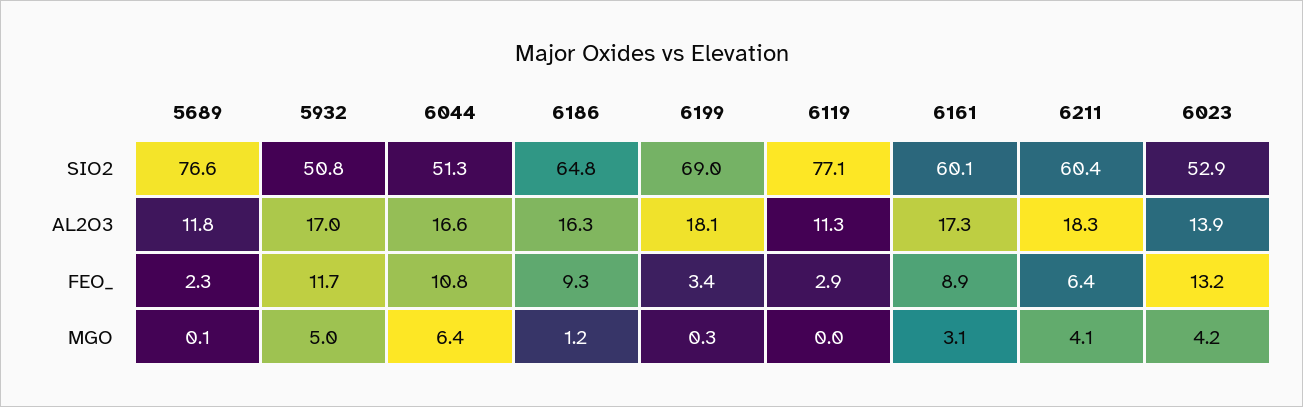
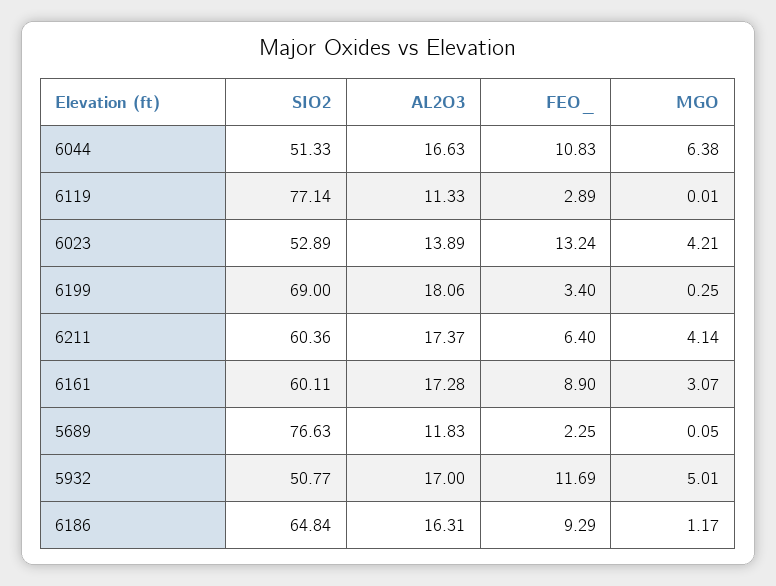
  {
    "5689": {
      "SIO2": 76.63,
      "AL2O3": 11.83,
      "FEO_": 2.25,
      "MGO": 0.05
    },
    "5932": {
      "SIO2": 50.77,
      "AL2O3": 17,
      "FEO_": 11.69,
      "MGO": 5.01
    },
    "6044": {
      "SIO2": 51.33,
      "AL2O3": 16.63,
      "FEO_": 10.83,
      "MGO": 6.38
    },
    "6186": {
      "SIO2": 64.84,
      "AL2O3": 16.31,
      "FEO_": 9.29,
      "MGO": 1.17
    },
    "6199": {
      "SIO2": 69,
      "AL2O3": 18.06,
      "FEO_": 3.4,
      "MGO": 0.25
    },
    "6119": {
      "SIO2": 77.14,
      "AL2O3": 11.33,
      "FEO_": 2.89,
      "MGO": 0.01
    },
    "6161": {
      "SIO2": 60.11,
      "AL2O3": 17.28,
      "FEO_": 8.9,
      "MGO": 3.07
    },
    "6211": {
      "SIO2": 60.36,
-     "AL2O3": 18.3,
+     "AL2O3": 17.37,
      "FEO_": 6.4,
      "MGO": 4.14
    },
    "6023": {
      "SIO2": 52.89,
      "AL2O3": 13.89,
      "FEO_": 13.24,
      "MGO": 4.21
    }
  }

